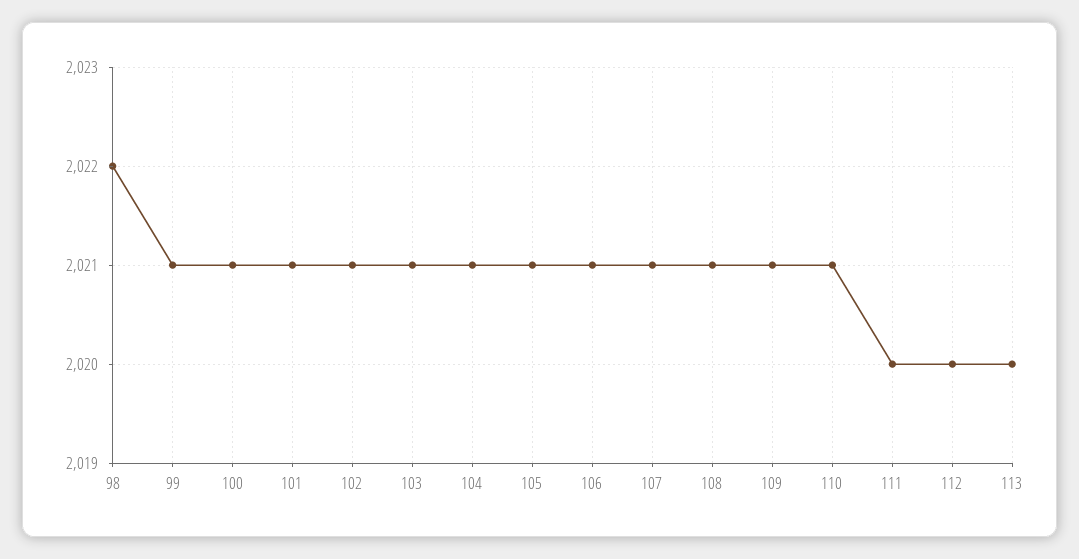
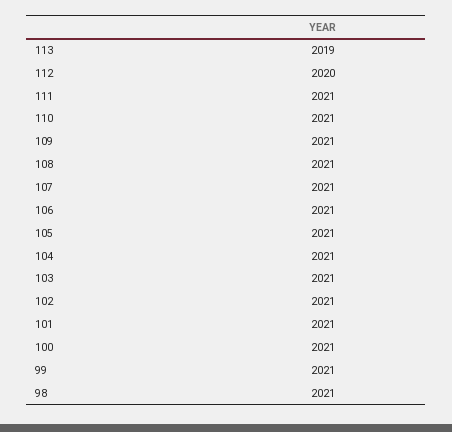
  {
-   "98": 2022,
+   "98": 2021,
    "99": 2021,
    "100": 2021,
    "101": 2021,
    "102": 2021,
    "103": 2021,
    "104": 2021,
    "105": 2021,
    "106": 2021,
    "107": 2021,
    "108": 2021,
    "109": 2021,
    "110": 2021,
-   "111": 2020,
+   "111": 2021,
    "112": 2020,
-   "113": 2020
+   "113": 2019
  }

